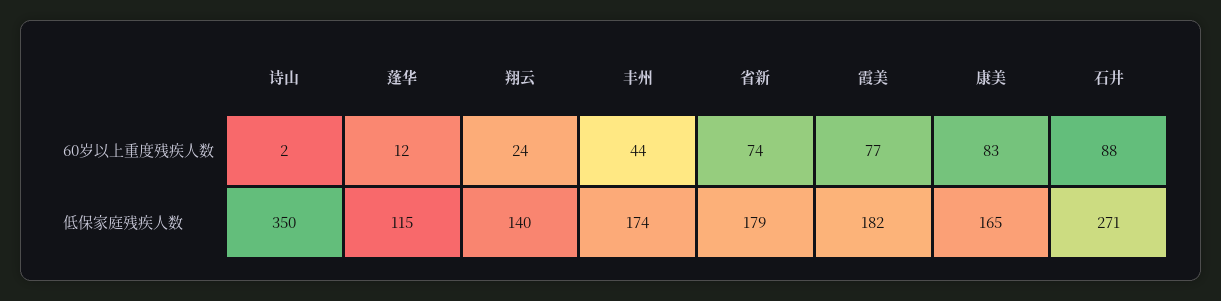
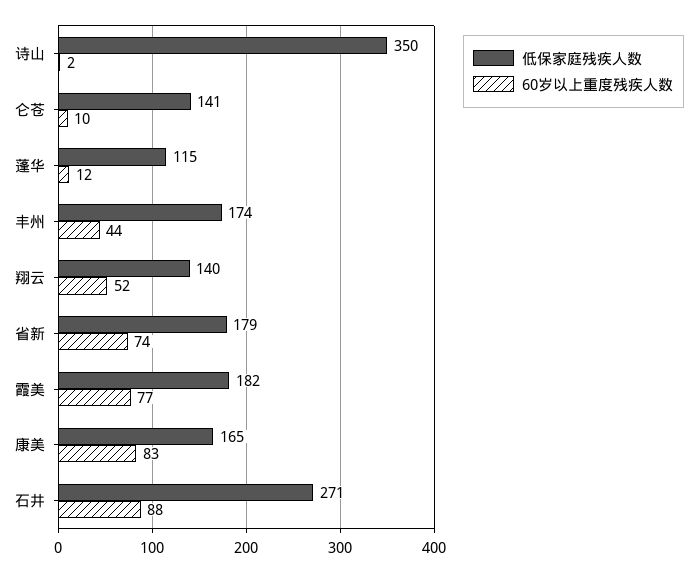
  {
    "60岁以上重度残疾人数": {
      "诗山": 2,
      "蓬华": 12,
-     "翔云": 24,
+     "翔云": 52,
      "丰州": 44,
      "省新": 74,
      "霞美": 77,
      "康美": 83,
-     "石井": 88
+     "石井": 88,
+     "仑苍": 10
    },
    "低保家庭残疾人数": {
      "诗山": 350,
      "蓬华": 115,
      "翔云": 140,
      "丰州": 174,
      "省新": 179,
      "霞美": 182,
      "康美": 165,
-     "石井": 271
+     "石井": 271,
+     "仑苍": 141
    }
  }

